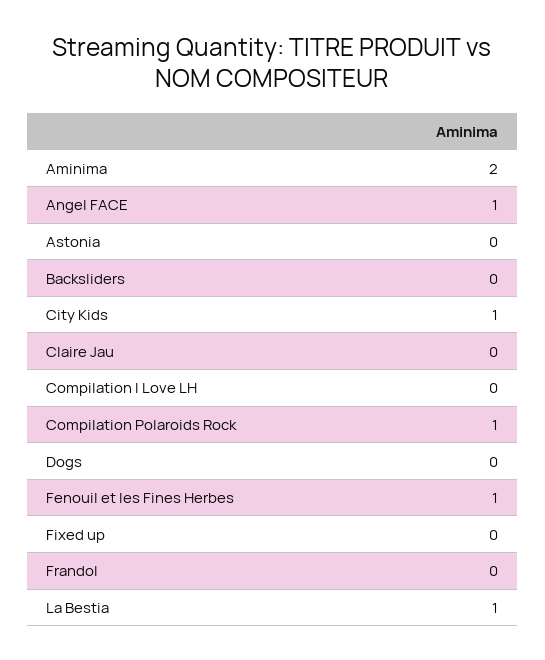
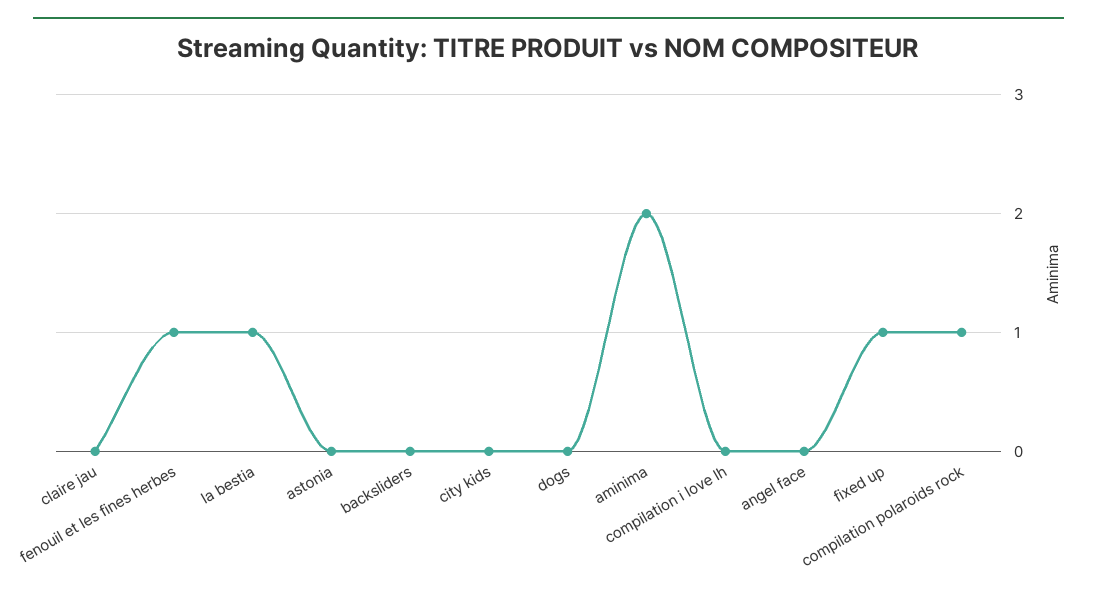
  {
    "Aminima": 2,
-   "Angel FACE": 1,
+   "Angel FACE": 0,
    "Astonia": 0,
    "Backsliders": 0,
-   "City Kids": 1,
+   "City Kids": 0,
    "Claire Jau": 0,
    "Compilation I Love LH": 0,
    "Compilation Polaroids Rock": 1,
    "Dogs": 0,
    "Fenouil et les Fines Herbes": 1,
-   "Fixed up": 0,
+   "Fixed up": 1,
-   "Frandol": 0,
    "La Bestia": 1
  }

